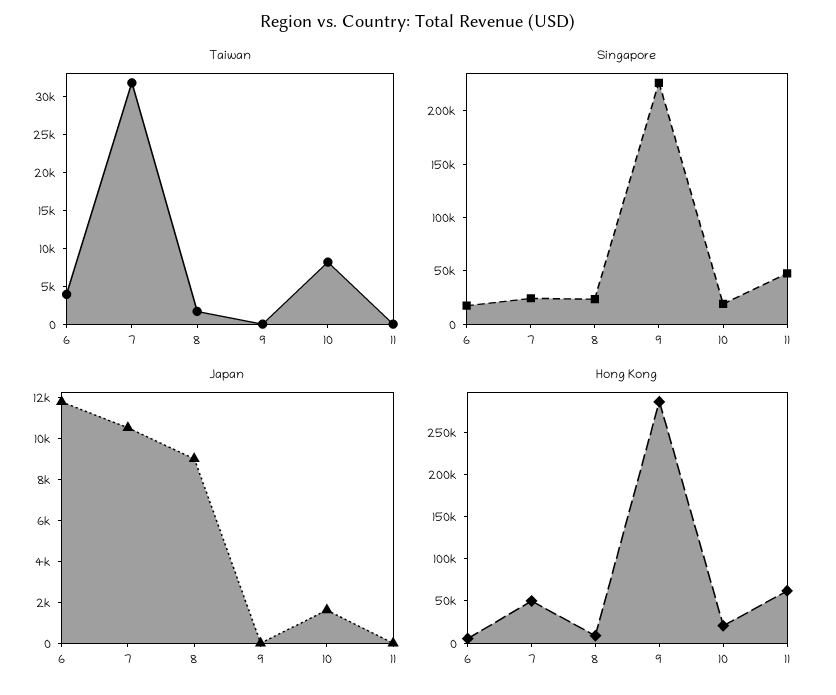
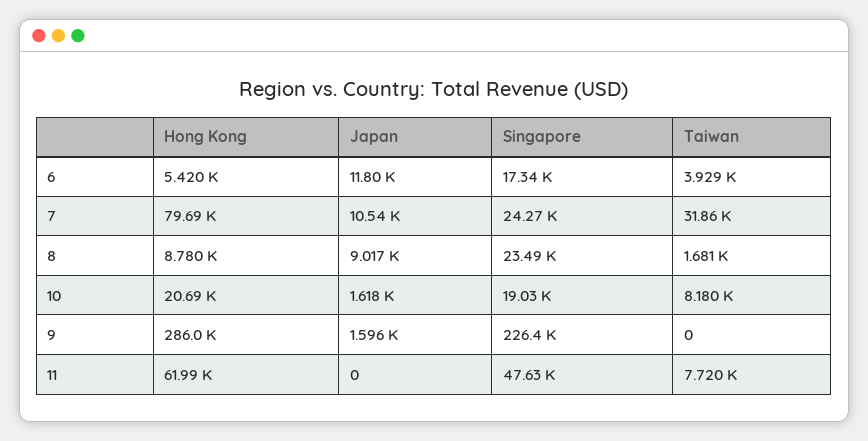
  {
    "Taiwan": {
      "6": 3929,
      "7": 31860,
      "8": 1681,
      "9": 0,
      "10": 8180,
-     "11": 0
+     "11": 7720
    },
    "Singapore": {
      "6": 17340,
      "7": 24270,
      "8": 23490,
      "9": 226400,
      "10": 19030,
      "11": 47630
    },
    "Japan": {
      "6": 11800,
      "7": 10540,
      "8": 9017,
-     "9": 0,
+     "9": 1596,
      "10": 1618,
      "11": 0
    },
    "Hong Kong": {
      "6": 5420,
-     "7": 50000,
+     "7": 79690,
      "8": 8780,
      "9": 286000,
      "10": 20690,
      "11": 61990
    }
  }

